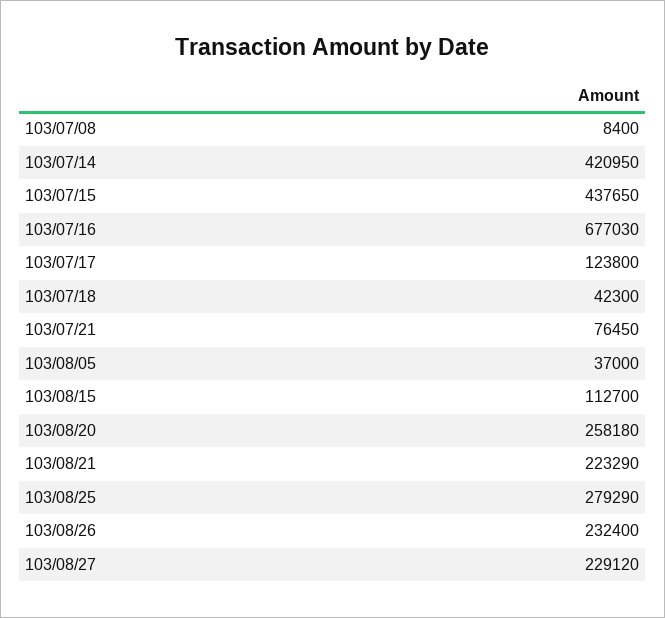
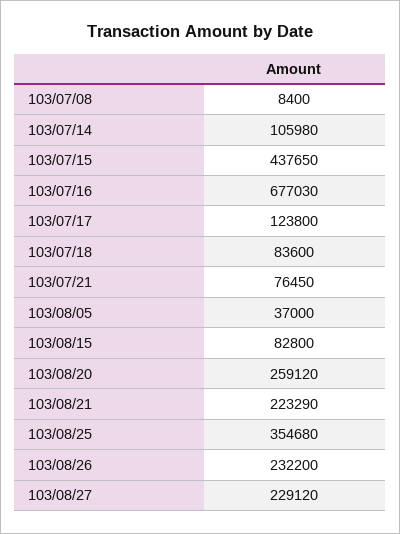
  {
    "103/07/08": 8400,
-   "103/07/14": 420950,
+   "103/07/14": 105980,
    "103/07/15": 437650,
    "103/07/16": 677030,
    "103/07/17": 123800,
-   "103/07/18": 42300,
+   "103/07/18": 83600,
    "103/07/21": 76450,
    "103/08/05": 37000,
-   "103/08/15": 112700,
+   "103/08/15": 82800,
-   "103/08/20": 258180,
+   "103/08/20": 259120,
    "103/08/21": 223290,
-   "103/08/25": 279290,
+   "103/08/25": 354680,
-   "103/08/26": 232400,
+   "103/08/26": 232200,
    "103/08/27": 229120
  }

